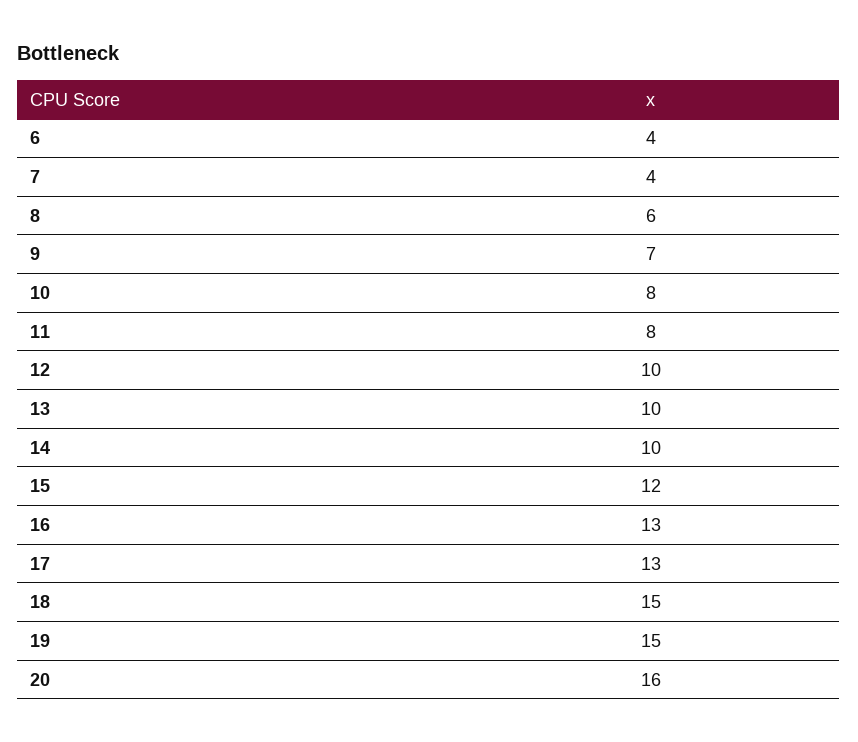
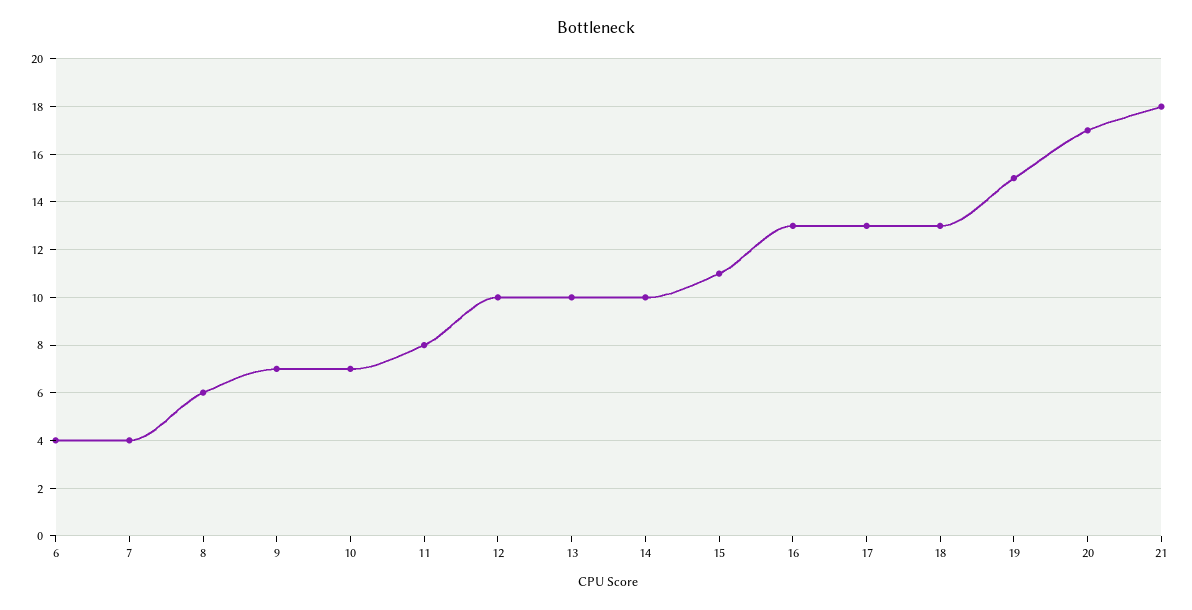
  {
    "6": 4,
    "7": 4,
    "8": 6,
    "9": 7,
-   "10": 8,
+   "10": 7,
    "11": 8,
    "12": 10,
    "13": 10,
    "14": 10,
-   "15": 12,
+   "15": 11,
    "16": 13,
    "17": 13,
-   "18": 15,
+   "18": 13,
    "19": 15,
-   "20": 16
+   "20": 17,
+   "21": 18
  }

